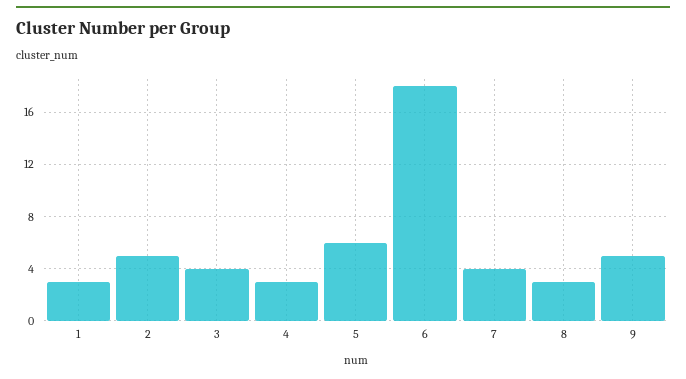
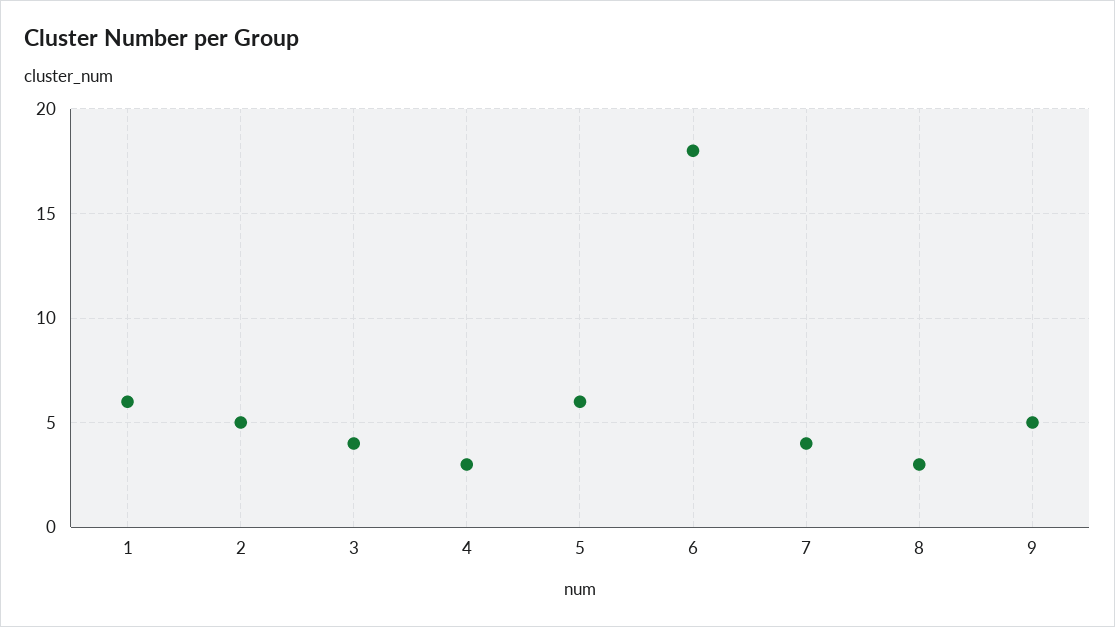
  {
-   "1": 3,
+   "1": 6,
    "2": 5,
    "3": 4,
    "4": 3,
    "5": 6,
    "6": 18,
    "7": 4,
    "8": 3,
    "9": 5
  }

